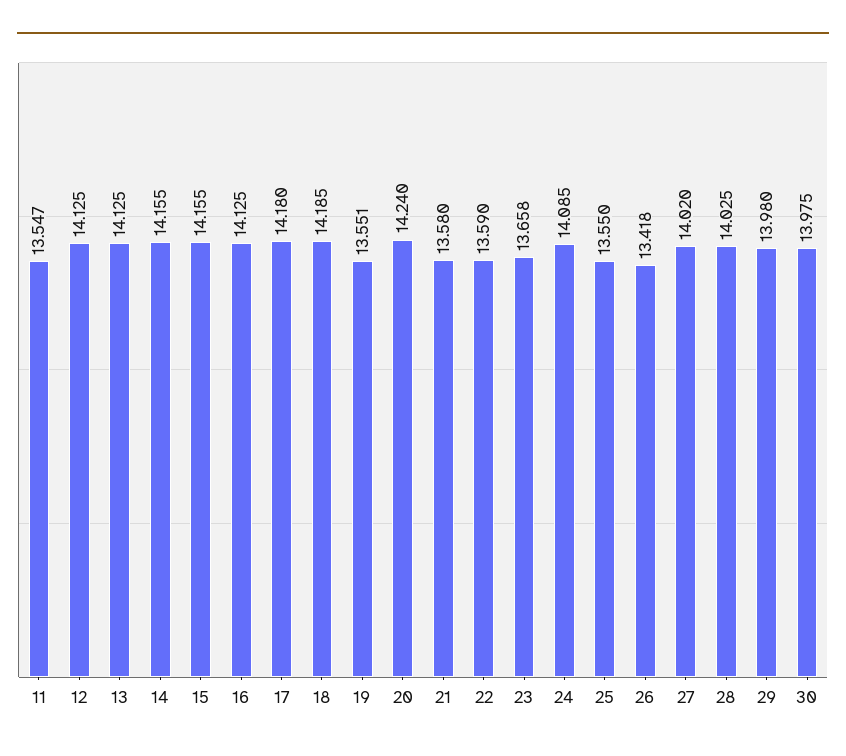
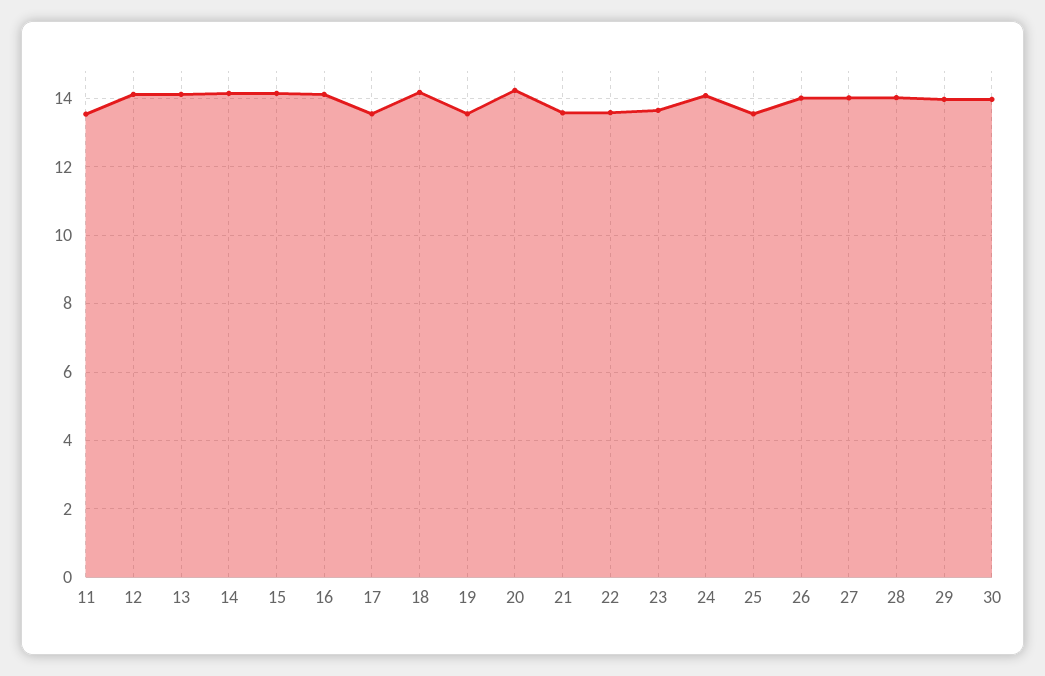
  {
    "11": 13.547,
    "12": 14.125,
    "13": 14.125,
    "14": 14.155,
    "15": 14.155,
    "16": 14.125,
-   "17": 14.18,
+   "17": 13.6,
    "18": 14.185,
    "19": 13.551,
    "20": 14.24,
    "21": 13.58,
    "22": 13.59,
    "23": 13.658,
    "24": 14.085,
    "25": 13.55,
-   "26": 13.418,
+   "26": 14,
    "27": 14.02,
    "28": 14.025,
    "29": 13.98,
    "30": 13.975
  }

